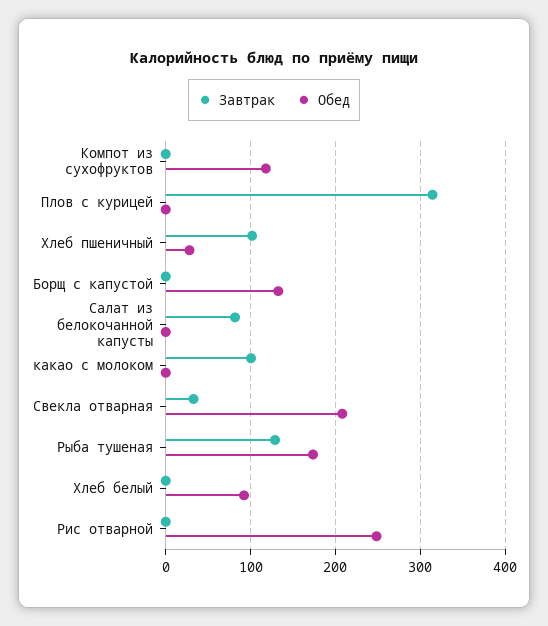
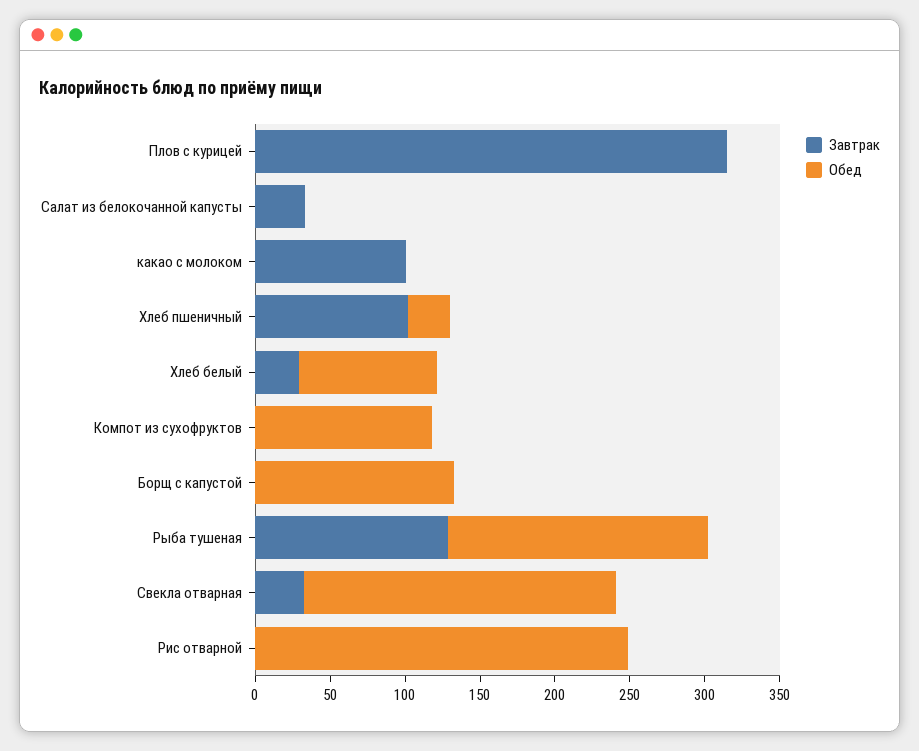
  {
    "Завтрак": {
      "Компот из сухофруктов": 0,
      "Плов с курицей": 310,
      "Хлеб пшеничный": 100,
      "Борщ с капустой": 0,
-     "Салат из белокочанной капусты": 80,
+     "Салат из белокочанной капусты": 30,
      "какао с молоком": 100,
      "Свекла отварная": 30,
      "Рыба тушеная": 130,
-     "Хлеб белый": 0,
+     "Хлеб белый": 30,
      "Рис отварной": 0
    },
    "Обед": {
      "Компот из сухофруктов": 120,
      "Плов с курицей": 0,
      "Хлеб пшеничный": 30,
      "Борщ с капустой": 130,
      "Салат из белокочанной капусты": 0,
      "какао с молоком": 0,
      "Свекла отварная": 210,
      "Рыба тушеная": 170,
      "Хлеб белый": 90,
      "Рис отварной": 250
    }
  }

